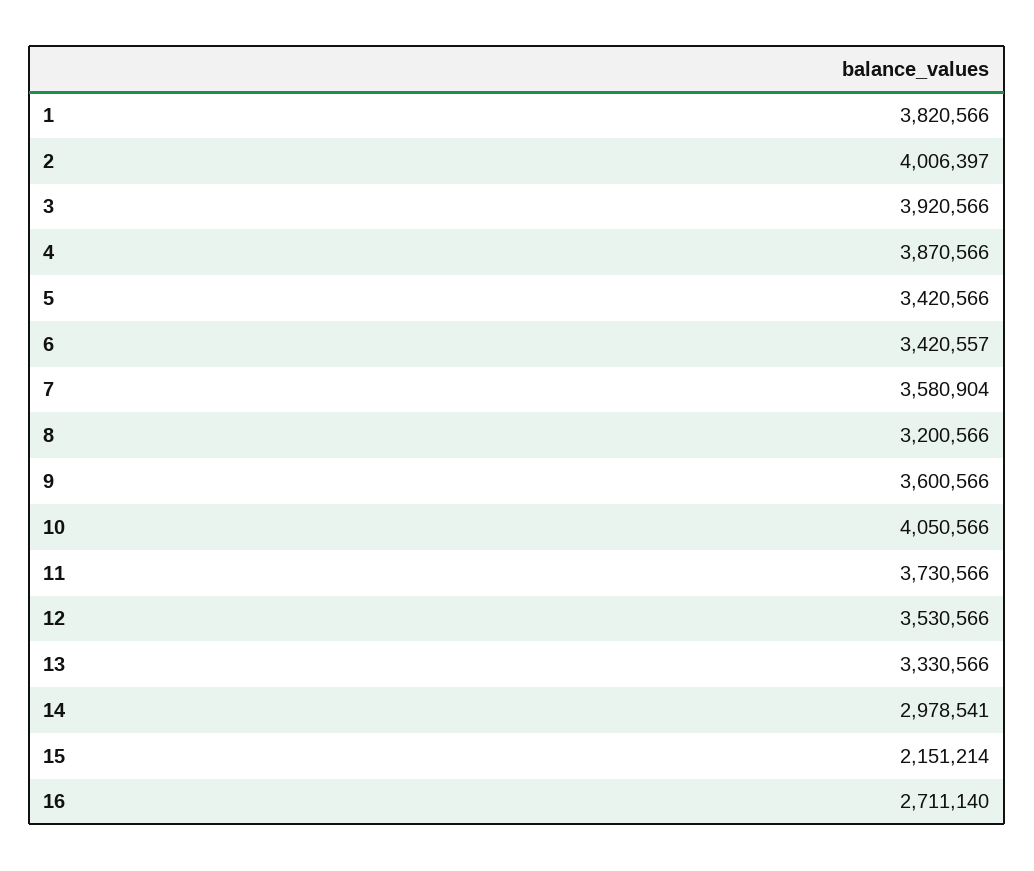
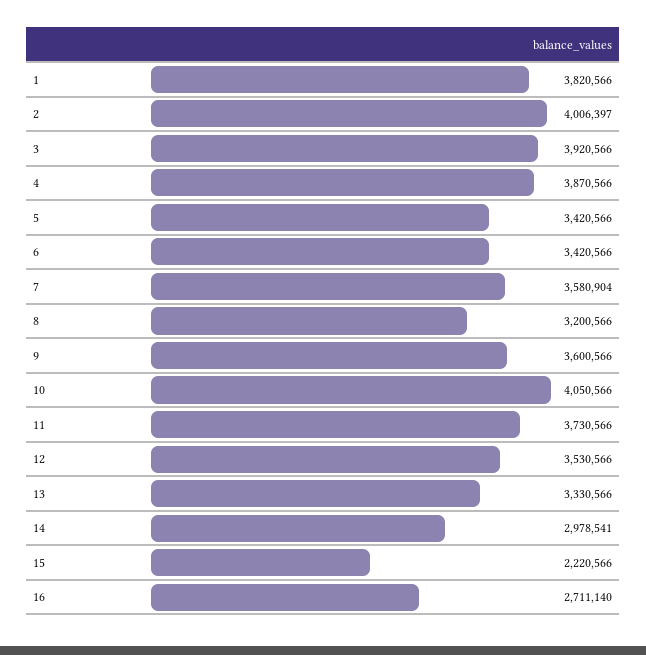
  {
    "1": 3820566,
    "2": 4006397,
    "3": 3920566,
    "4": 3870566,
    "5": 3420566,
-   "6": 3420557,
+   "6": 3420566,
    "7": 3580904,
    "8": 3200566,
    "9": 3600566,
    "10": 4050566,
    "11": 3730566,
    "12": 3530566,
    "13": 3330566,
    "14": 2978541,
-   "15": 2151214,
+   "15": 2220566,
    "16": 2711140
  }

